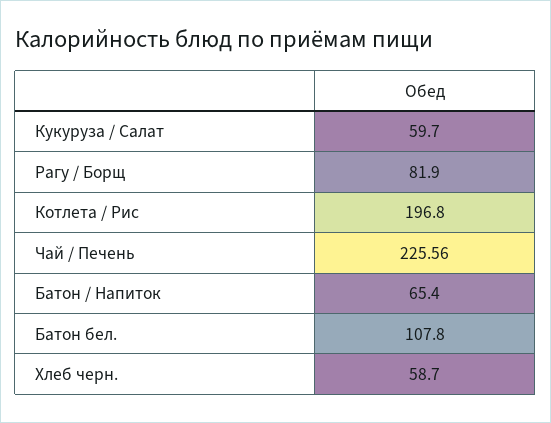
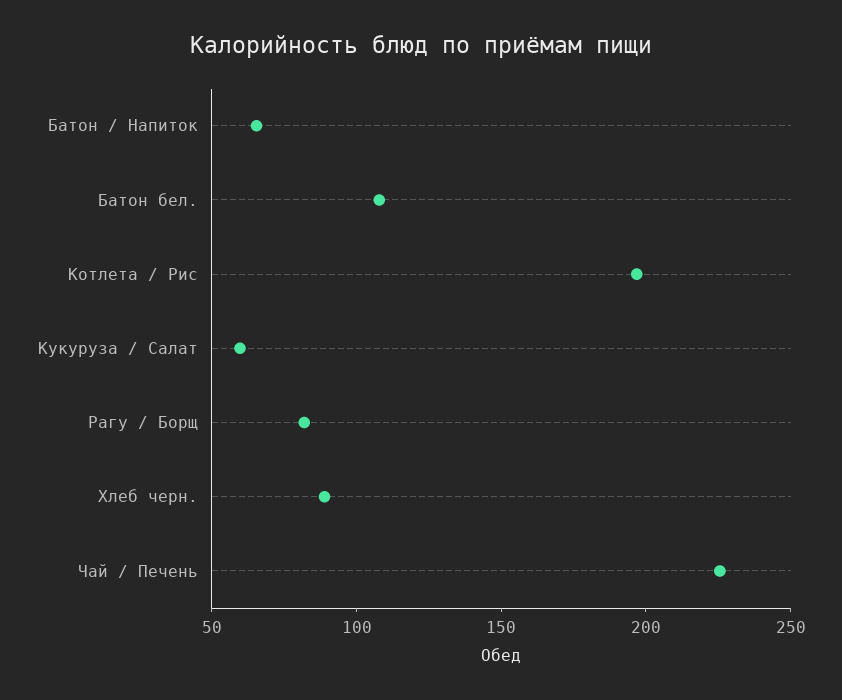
  {
    "Кукуруза / Салат": 59.7,
    "Рагу / Борщ": 81.9,
    "Котлета / Рис": 196.8,
    "Чай / Печень": 225.56,
    "Батон / Напиток": 65.4,
    "Батон бел.": 107.8,
-   "Хлеб черн.": 58.7
+   "Хлеб черн.": 90
  }

